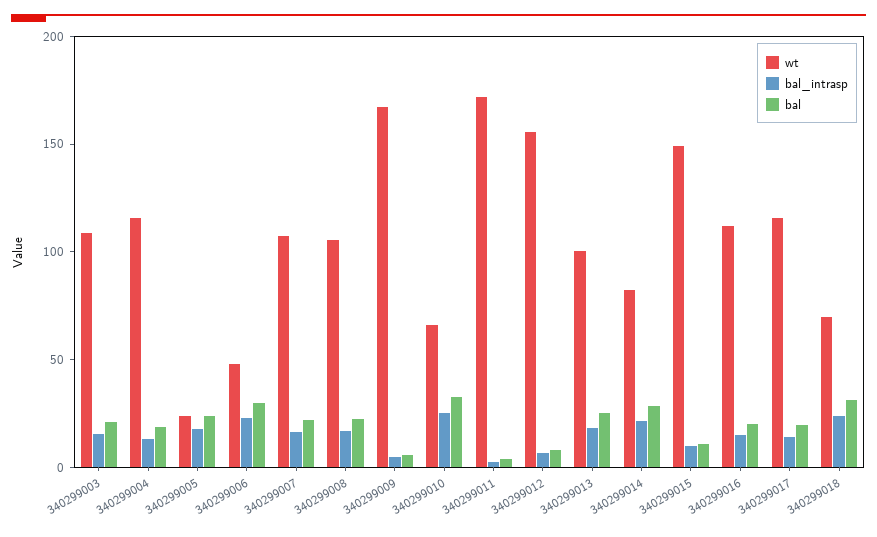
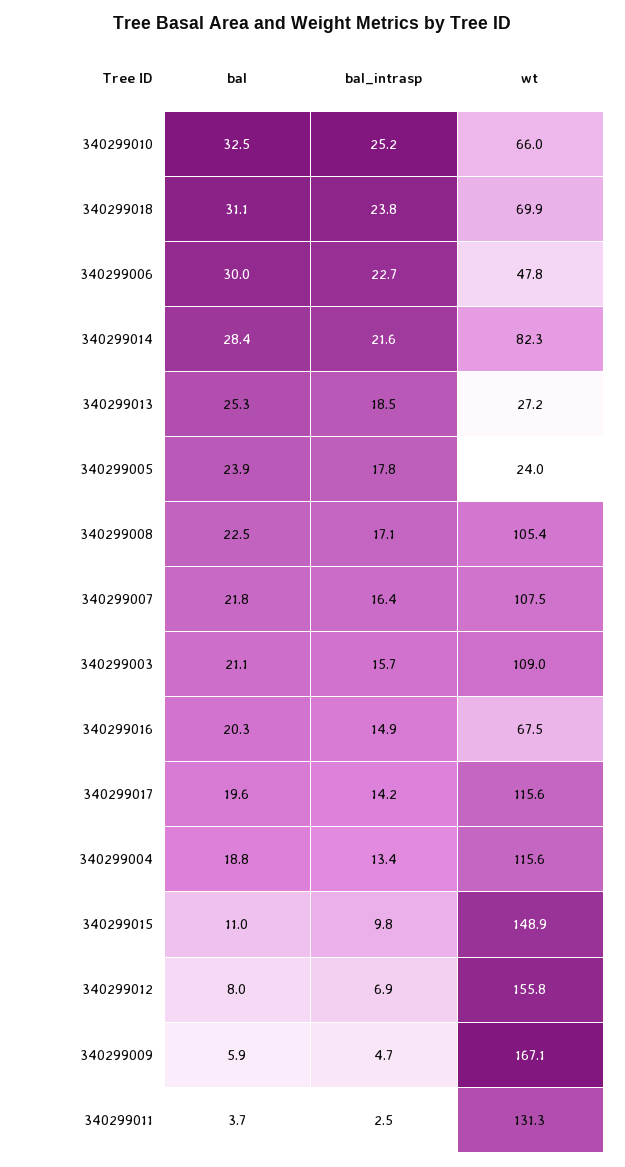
  {
    "wt": {
      "340299003": 109,
      "340299004": 115.6,
      "340299005": 24,
      "340299006": 47.8,
      "340299007": 107.5,
      "340299008": 105.4,
      "340299009": 167.1,
      "340299010": 66,
-     "340299011": 170,
+     "340299011": 131.3,
      "340299012": 155.8,
-     "340299013": 100,
+     "340299013": 27.2,
      "340299014": 82.3,
      "340299015": 148.9,
-     "340299016": 110,
+     "340299016": 67.5,
      "340299017": 115.6,
      "340299018": 69.9
    },
    "bal_intrasp": {
      "340299003": 15.7,
      "340299004": 13.4,
      "340299005": 17.8,
      "340299006": 22.7,
      "340299007": 16.4,
      "340299008": 17.1,
      "340299009": 4.7,
      "340299010": 25.2,
      "340299011": 2.5,
      "340299012": 6.9,
      "340299013": 18.5,
      "340299014": 21.6,
      "340299015": 9.8,
      "340299016": 14.9,
      "340299017": 14.2,
      "340299018": 23.8
    },
    "bal": {
      "340299003": 21.1,
      "340299004": 18.8,
      "340299005": 23.9,
      "340299006": 30,
      "340299007": 21.8,
      "340299008": 22.5,
      "340299009": 5.9,
      "340299010": 32.5,
      "340299011": 3.7,
      "340299012": 8,
      "340299013": 25.3,
      "340299014": 28.4,
      "340299015": 11,
      "340299016": 20.3,
      "340299017": 19.6,
      "340299018": 31.1
    }
  }

